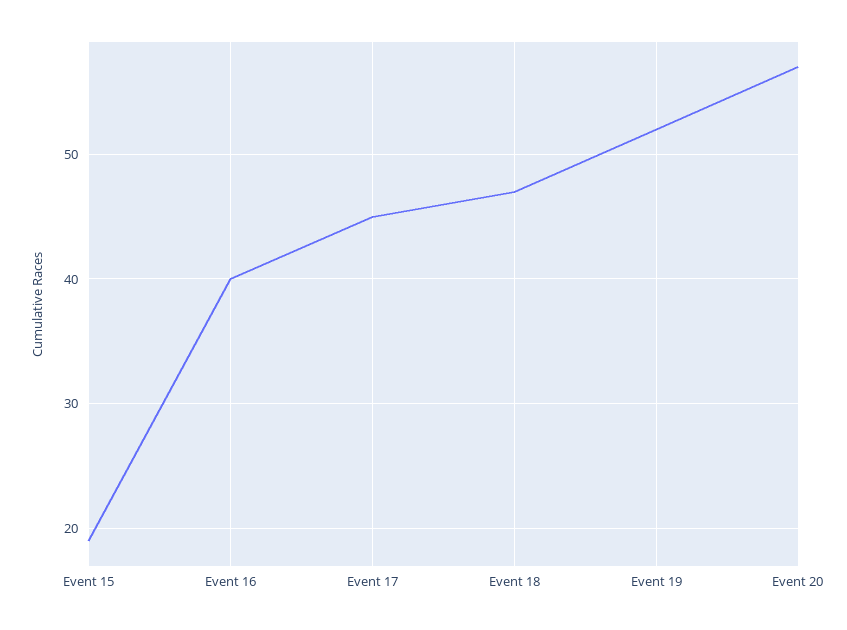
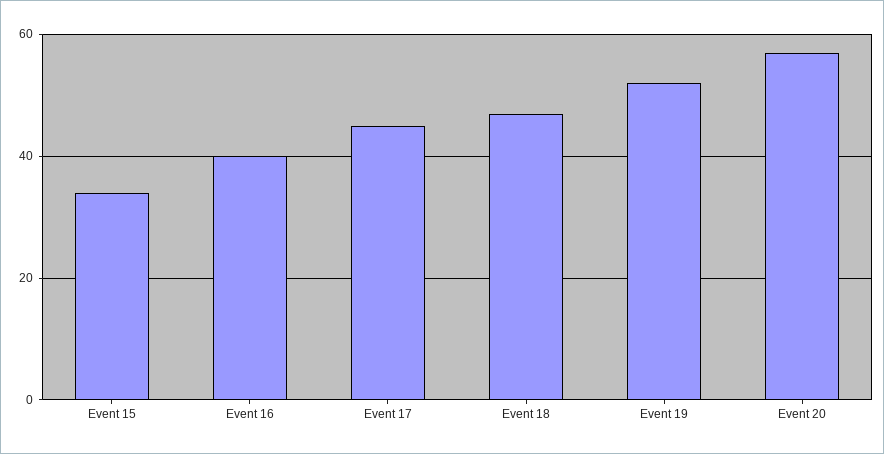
  {
-   "Event 15": 19,
+   "Event 15": 35,
    "Event 16": 40,
    "Event 17": 45,
    "Event 18": 47,
    "Event 19": 52,
    "Event 20": 57
  }

